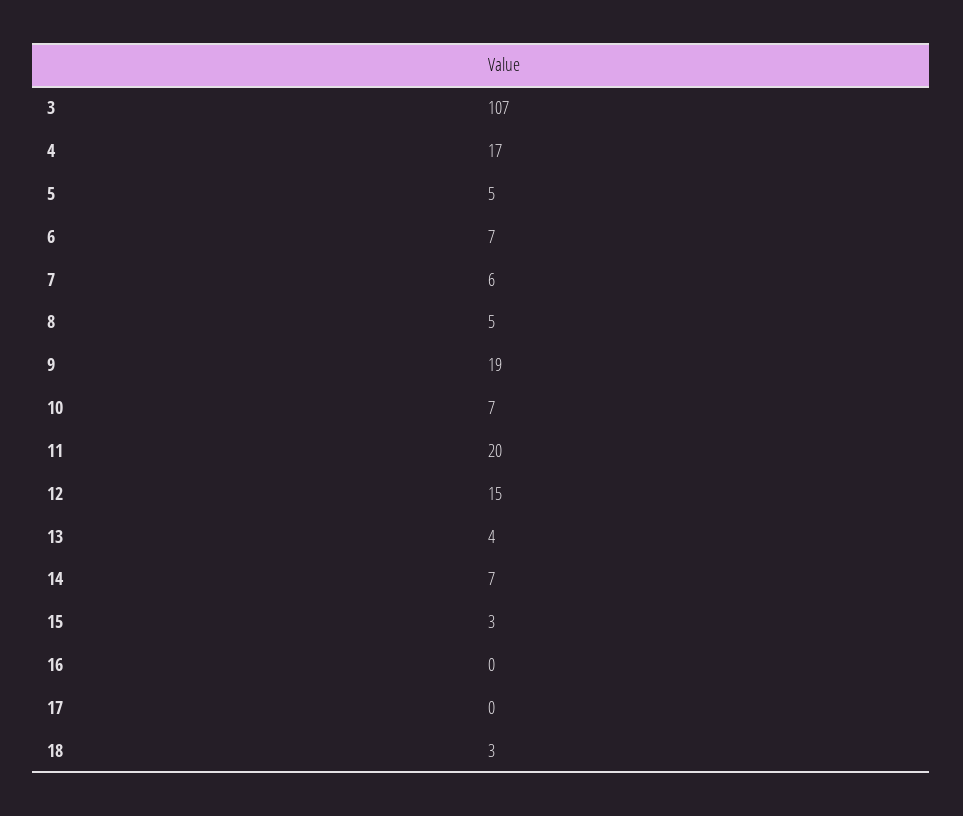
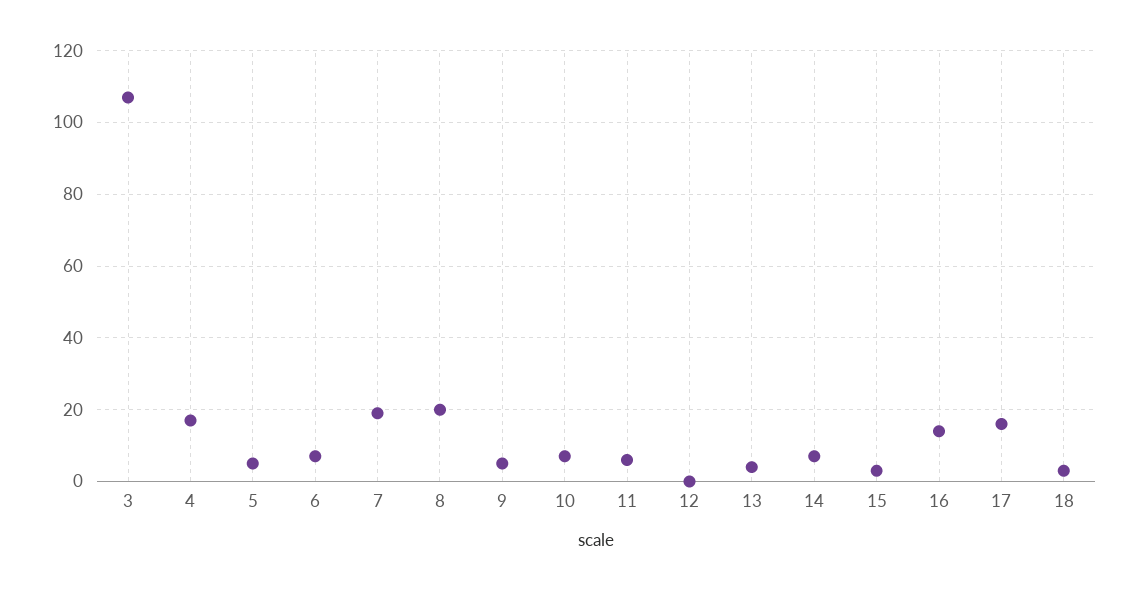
  {
    "3": 107,
    "4": 17,
    "5": 5,
    "6": 7,
-   "7": 6,
+   "7": 20,
-   "8": 5,
+   "8": 20,
-   "9": 19,
+   "9": 5,
    "10": 7,
-   "11": 20,
+   "11": 5,
-   "12": 15,
+   "12": 0,
    "13": 4,
    "14": 7,
    "15": 3,
-   "16": 0,
+   "16": 15,
-   "17": 0,
+   "17": 15,
    "18": 3
  }

